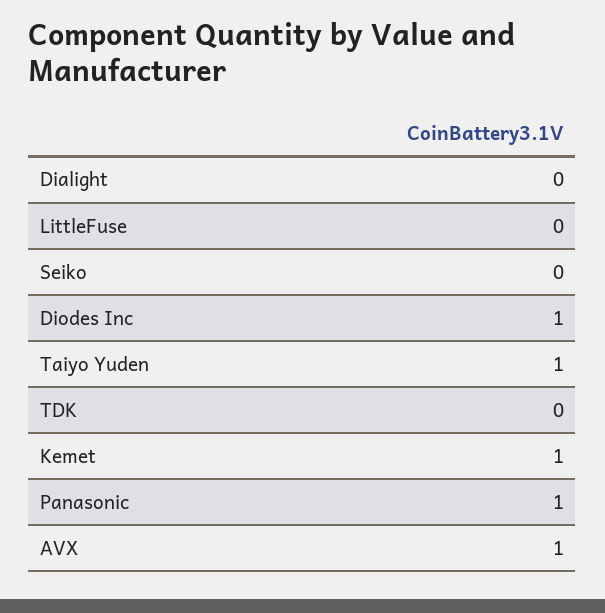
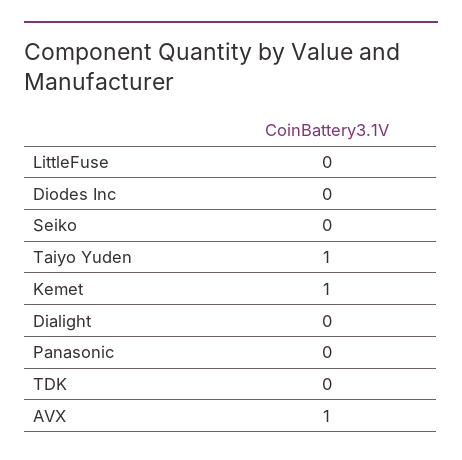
  {
    "Dialight": 0,
    "LittleFuse": 0,
    "Seiko": 0,
-   "Diodes Inc": 1,
+   "Diodes Inc": 0,
    "Taiyo Yuden": 1,
    "TDK": 0,
    "Kemet": 1,
-   "Panasonic": 1,
+   "Panasonic": 0,
    "AVX": 1
  }

